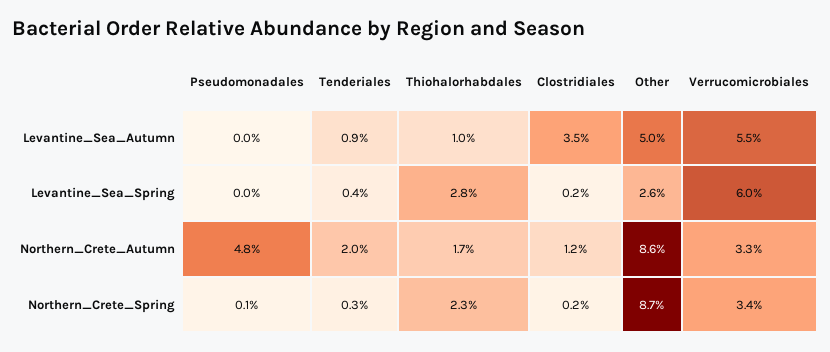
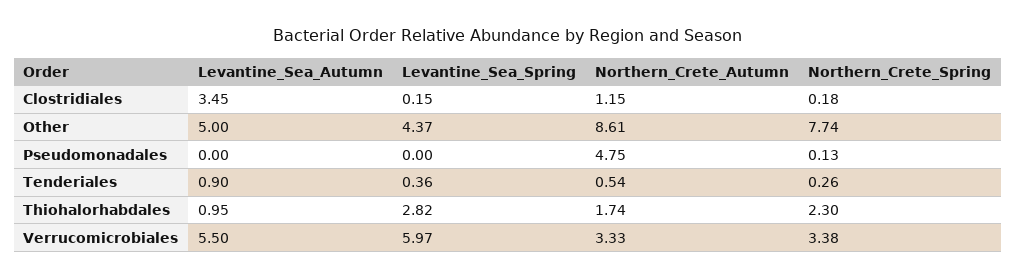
  {
    "Pseudomonadales": {
      "Levantine_Sea_Autumn": 0,
      "Levantine_Sea_Spring": 0,
      "Northern_Crete_Autumn": 4.75,
      "Northern_Crete_Spring": 0.13
    },
    "Tenderiales": {
      "Levantine_Sea_Autumn": 0.9,
      "Levantine_Sea_Spring": 0.36,
-     "Northern_Crete_Autumn": 2,
+     "Northern_Crete_Autumn": 0.54,
      "Northern_Crete_Spring": 0.26
    },
    "Thiohalorhabdales": {
      "Levantine_Sea_Autumn": 0.95,
      "Levantine_Sea_Spring": 2.82,
      "Northern_Crete_Autumn": 1.74,
      "Northern_Crete_Spring": 2.3
    },
    "Clostridiales": {
      "Levantine_Sea_Autumn": 3.45,
      "Levantine_Sea_Spring": 0.15,
      "Northern_Crete_Autumn": 1.15,
      "Northern_Crete_Spring": 0.18
    },
    "Other": {
      "Levantine_Sea_Autumn": 5,
-     "Levantine_Sea_Spring": 2.6,
+     "Levantine_Sea_Spring": 4.37,
      "Northern_Crete_Autumn": 8.61,
-     "Northern_Crete_Spring": 8.7
+     "Northern_Crete_Spring": 7.74
    },
    "Verrucomicrobiales": {
      "Levantine_Sea_Autumn": 5.5,
      "Levantine_Sea_Spring": 5.97,
      "Northern_Crete_Autumn": 3.33,
      "Northern_Crete_Spring": 3.38
    }
  }

